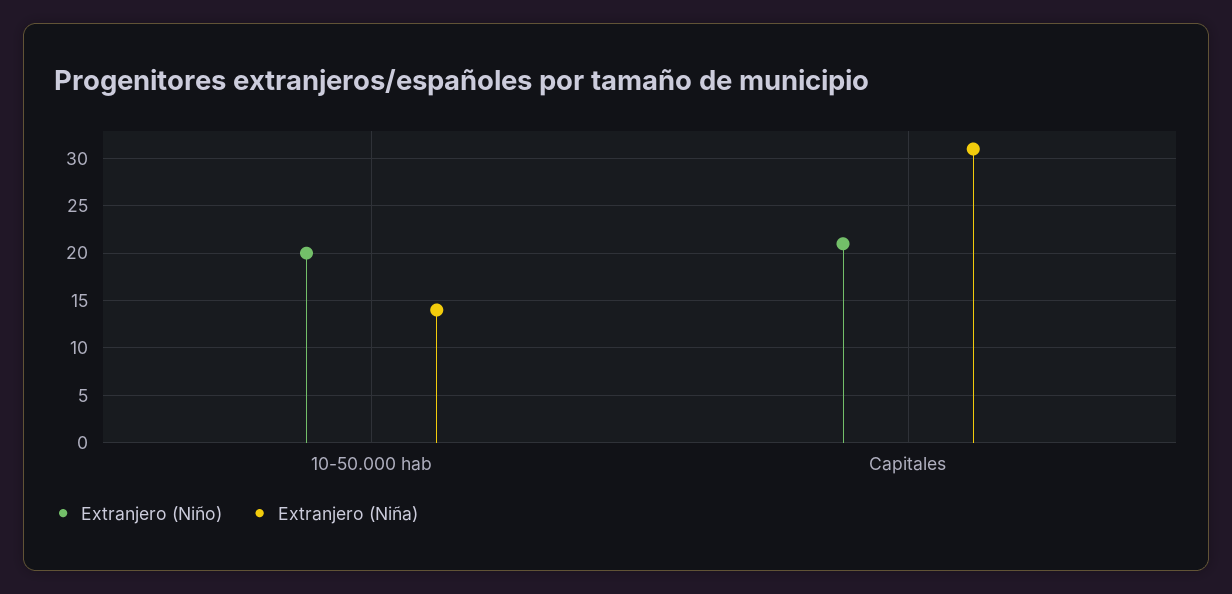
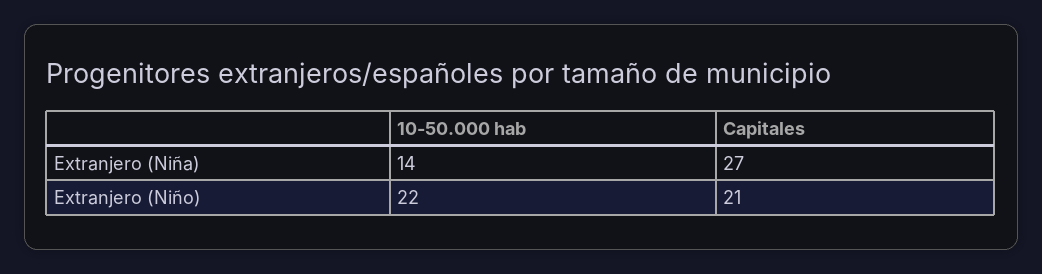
  {
    "Extranjero (Niño)": {
-     "10-50.000 hab": 20,
+     "10-50.000 hab": 22,
      "Capitales": 21
    },
    "Extranjero (Niña)": {
      "10-50.000 hab": 14,
-     "Capitales": 31
+     "Capitales": 27
    }
  }

